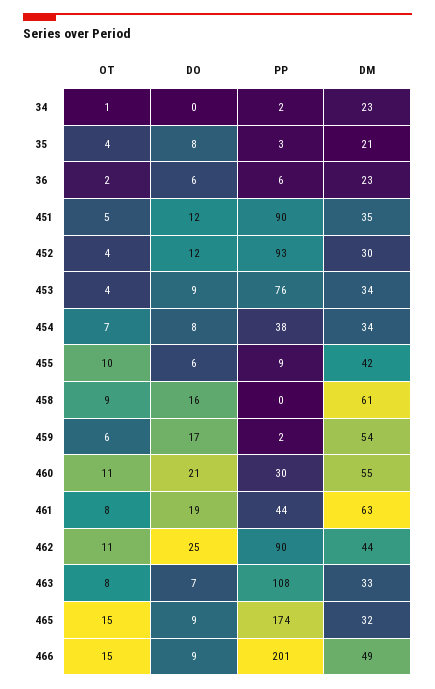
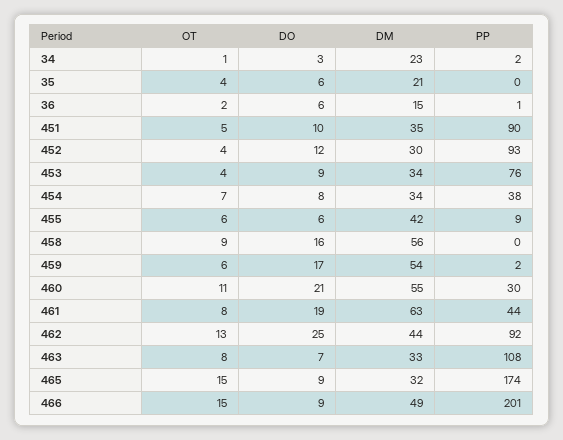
  {
    "OT": {
      "34": 1,
      "35": 4,
      "36": 2,
      "451": 5,
      "452": 4,
      "453": 4,
      "454": 7,
-     "455": 10,
+     "455": 6,
      "458": 9,
      "459": 6,
      "460": 11,
      "461": 8,
-     "462": 11,
+     "462": 13,
      "463": 8,
      "465": 15,
      "466": 15
    },
    "DO": {
-     "34": 0,
+     "34": 3,
-     "35": 8,
+     "35": 6,
      "36": 6,
-     "451": 12,
+     "451": 10,
      "452": 12,
      "453": 9,
      "454": 8,
      "455": 6,
      "458": 16,
      "459": 17,
      "460": 21,
      "461": 19,
      "462": 25,
      "463": 7,
      "465": 9,
      "466": 9
    },
    "PP": {
      "34": 2,
-     "35": 3,
+     "35": 0,
-     "36": 6,
+     "36": 1,
      "451": 90,
      "452": 93,
      "453": 76,
      "454": 38,
      "455": 9,
      "458": 0,
      "459": 2,
      "460": 30,
      "461": 44,
-     "462": 90,
+     "462": 92,
      "463": 108,
      "465": 174,
      "466": 201
    },
    "DM": {
      "34": 23,
      "35": 21,
-     "36": 23,
+     "36": 15,
      "451": 35,
      "452": 30,
      "453": 34,
      "454": 34,
      "455": 42,
-     "458": 61,
+     "458": 56,
      "459": 54,
      "460": 55,
      "461": 63,
      "462": 44,
      "463": 33,
      "465": 32,
      "466": 49
    }
  }

